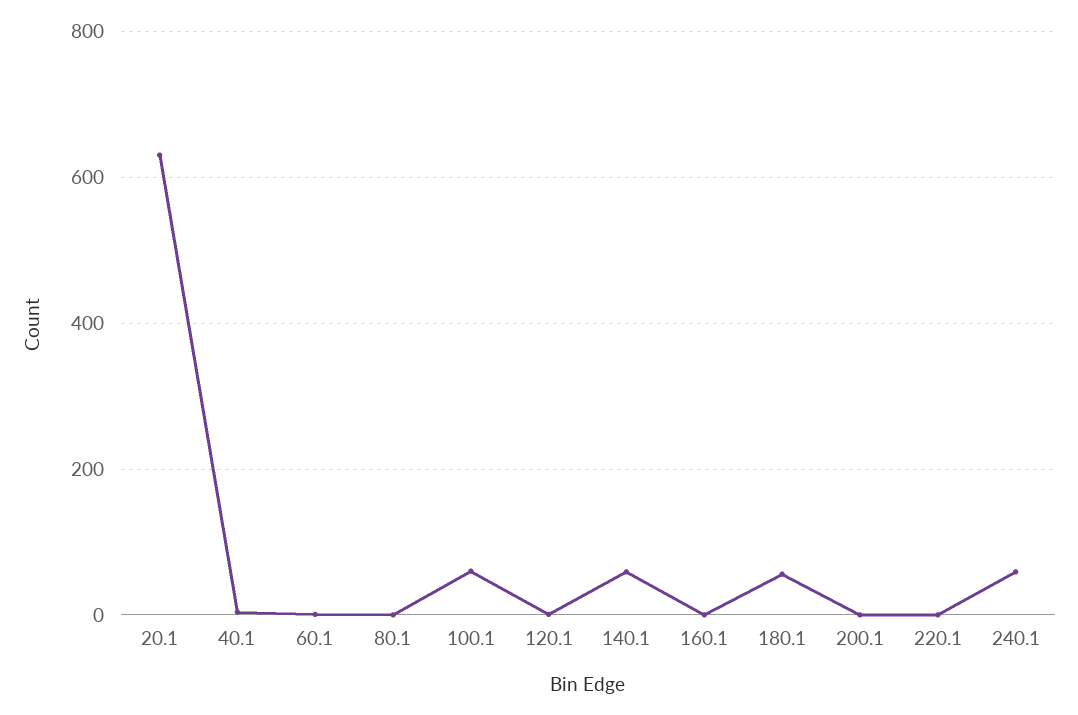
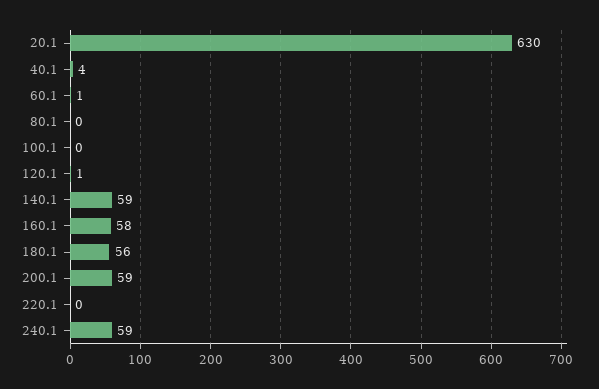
  {
    "20.1": 630,
    "40.1": 4,
    "60.1": 1,
    "80.1": 0,
-   "100.1": 60,
+   "100.1": 0,
    "120.1": 1,
    "140.1": 59,
-   "160.1": 0,
+   "160.1": 58,
    "180.1": 56,
-   "200.1": 0,
+   "200.1": 59,
    "220.1": 0,
    "240.1": 59
  }

